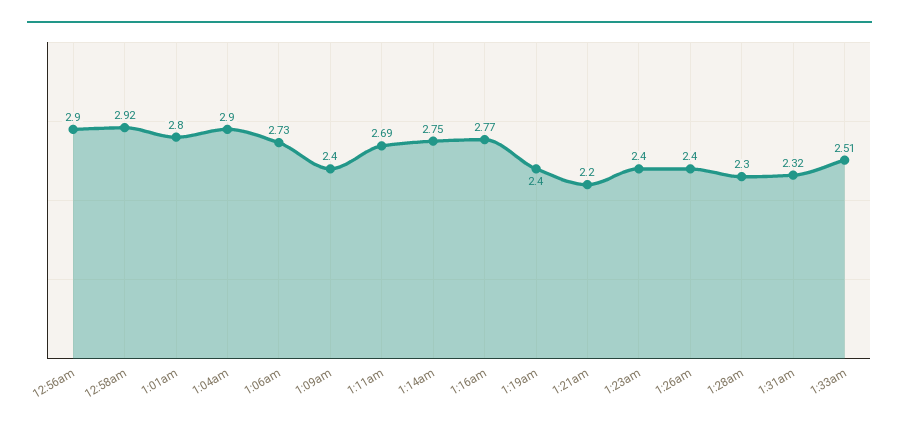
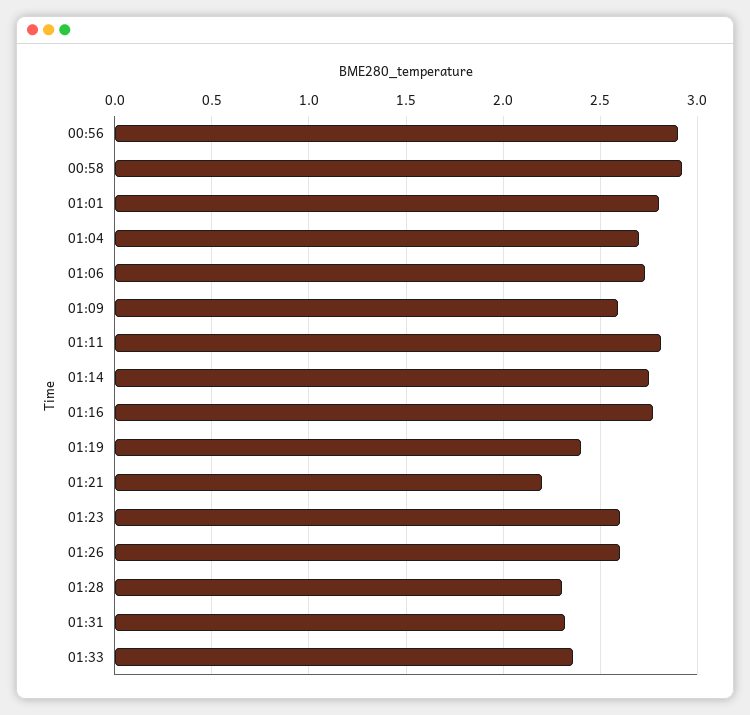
  {
    "12:56am": 2.9,
    "12:58am": 2.92,
    "1:01am": 2.8,
-   "1:04am": 2.9,
+   "1:04am": 2.7,
    "1:06am": 2.73,
-   "1:09am": 2.4,
+   "1:09am": 2.6,
-   "1:11am": 2.69,
+   "1:11am": 2.8,
    "1:14am": 2.75,
    "1:16am": 2.77,
    "1:19am": 2.4,
    "1:21am": 2.2,
-   "1:23am": 2.4,
+   "1:23am": 2.6,
-   "1:26am": 2.4,
+   "1:26am": 2.6,
    "1:28am": 2.3,
    "1:31am": 2.32,
-   "1:33am": 2.51
+   "1:33am": 2.35
  }

